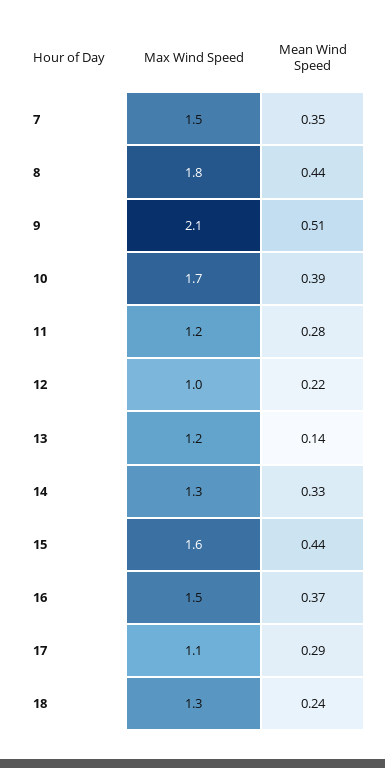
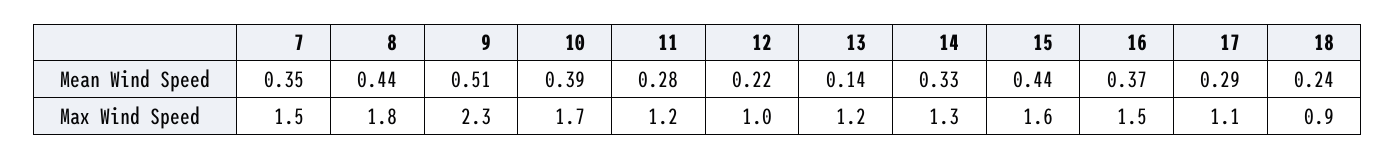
  {
    "Max Wind Speed": {
      "7": 1.5,
      "8": 1.8,
-     "9": 2.1,
+     "9": 2.3,
      "10": 1.7,
      "11": 1.2,
      "12": 1,
      "13": 1.2,
      "14": 1.3,
      "15": 1.6,
      "16": 1.5,
      "17": 1.1,
-     "18": 1.3
+     "18": 0.9
    },
    "Mean Wind Speed": {
      "7": 0.35,
      "8": 0.44,
      "9": 0.51,
      "10": 0.39,
      "11": 0.28,
      "12": 0.22,
      "13": 0.14,
      "14": 0.33,
      "15": 0.44,
      "16": 0.37,
      "17": 0.29,
      "18": 0.24
    }
  }

